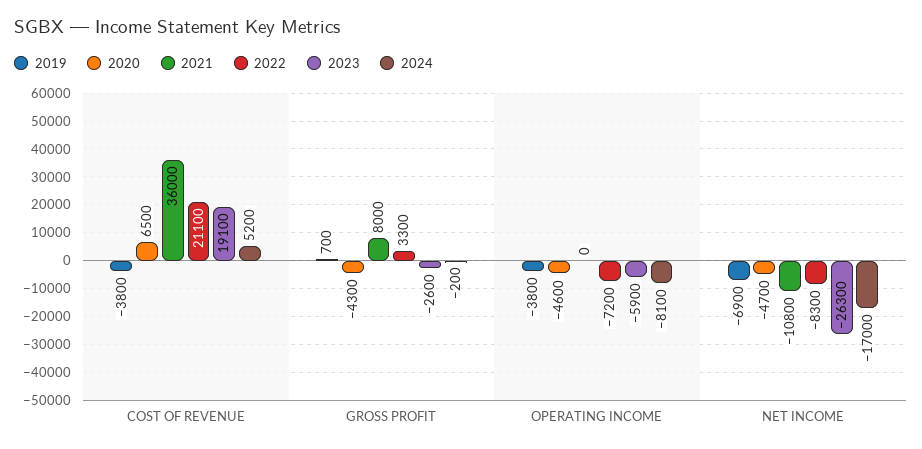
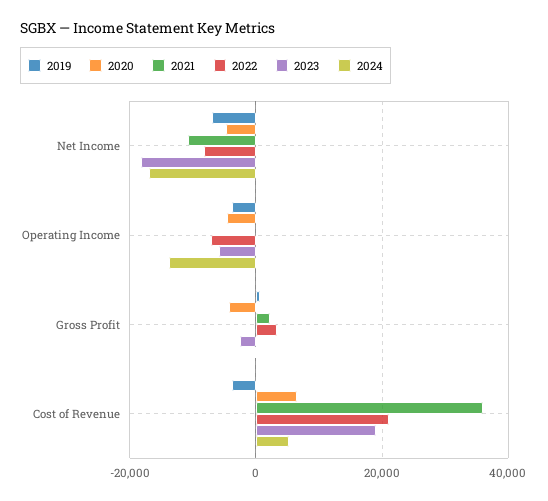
  {
    "2019": {
      "COST OF REVENUE": -3800,
      "GROSS PROFIT": 700,
      "OPERATING INCOME": -3800,
      "NET INCOME": -6900
    },
    "2020": {
      "COST OF REVENUE": 6500,
      "GROSS PROFIT": -4300,
      "OPERATING INCOME": -4600,
      "NET INCOME": -4700
    },
    "2021": {
      "COST OF REVENUE": 36000,
-     "GROSS PROFIT": 8000,
+     "GROSS PROFIT": 2000,
      "OPERATING INCOME": 0,
      "NET INCOME": -10800
    },
    "2022": {
      "COST OF REVENUE": 21100,
      "GROSS PROFIT": 3300,
      "OPERATING INCOME": -7200,
      "NET INCOME": -8300
    },
    "2023": {
      "COST OF REVENUE": 19100,
      "GROSS PROFIT": -2600,
      "OPERATING INCOME": -5900,
-     "NET INCOME": -26300
+     "NET INCOME": -18000
    },
    "2024": {
      "COST OF REVENUE": 5200,
      "GROSS PROFIT": -200,
-     "OPERATING INCOME": -8100,
+     "OPERATING INCOME": -14000,
      "NET INCOME": -17000
    }
  }

